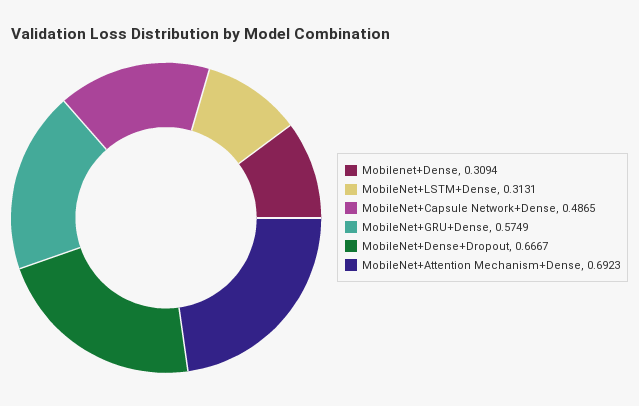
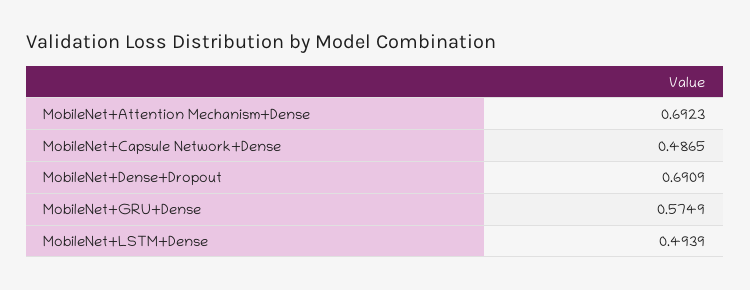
  {
-   "Mobilenet+Dense": 0.3094,
-   "MobileNet+LSTM+Dense": 0.3131,
+   "MobileNet+LSTM+Dense": 0.4939,
    "MobileNet+Capsule Network+Dense": 0.4865,
    "MobileNet+GRU+Dense": 0.5749,
-   "MobileNet+Dense+Dropout": 0.6667,
+   "MobileNet+Dense+Dropout": 0.6909,
    "MobileNet+Attention Mechanism+Dense": 0.6923
  }

